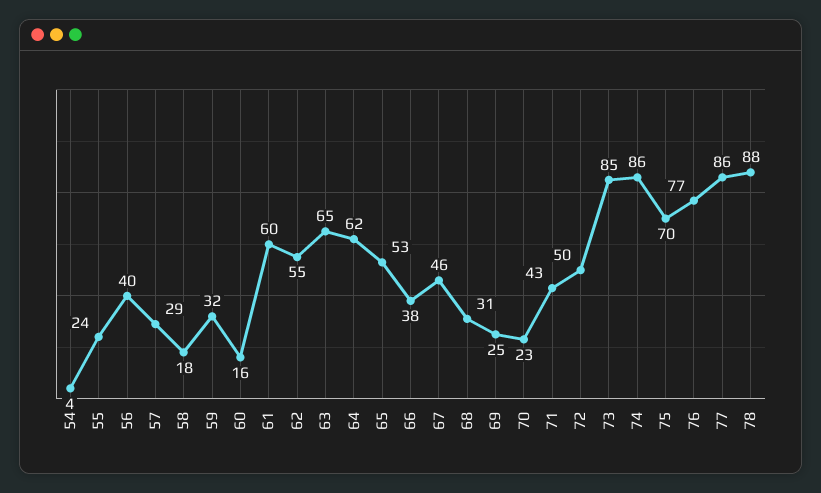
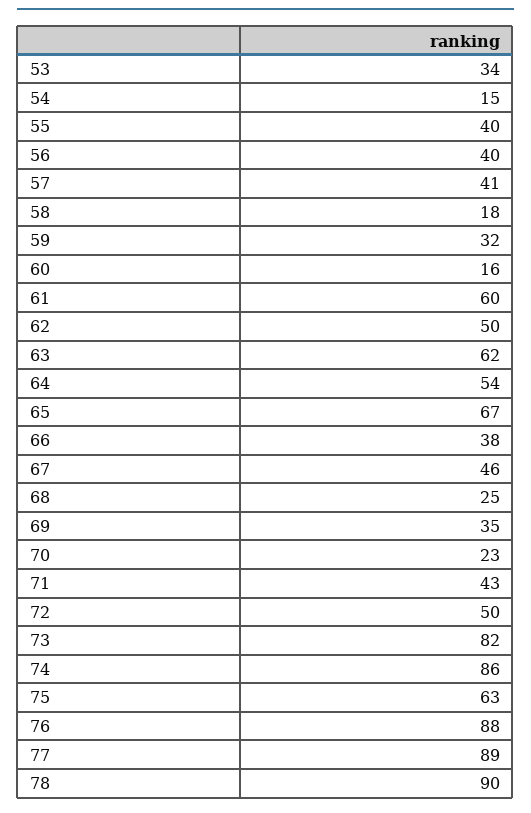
  {
-   "54": 4,
+   "54": 15,
-   "55": 24,
+   "55": 40,
    "56": 40,
-   "57": 29,
+   "57": 41,
    "58": 18,
    "59": 32,
    "60": 16,
    "61": 60,
-   "62": 55,
+   "62": 50,
-   "63": 65,
+   "63": 62,
-   "64": 62,
+   "64": 54,
-   "65": 53,
+   "65": 67,
    "66": 38,
    "67": 46,
-   "68": 31,
+   "68": 25,
-   "69": 25,
+   "69": 35,
    "70": 23,
    "71": 43,
    "72": 50,
-   "73": 85,
+   "73": 82,
    "74": 86,
-   "75": 70,
+   "75": 63,
-   "76": 77,
+   "76": 88,
-   "77": 86,
+   "77": 89,
-   "78": 88
+   "78": 90,
+   "53": 34
  }

